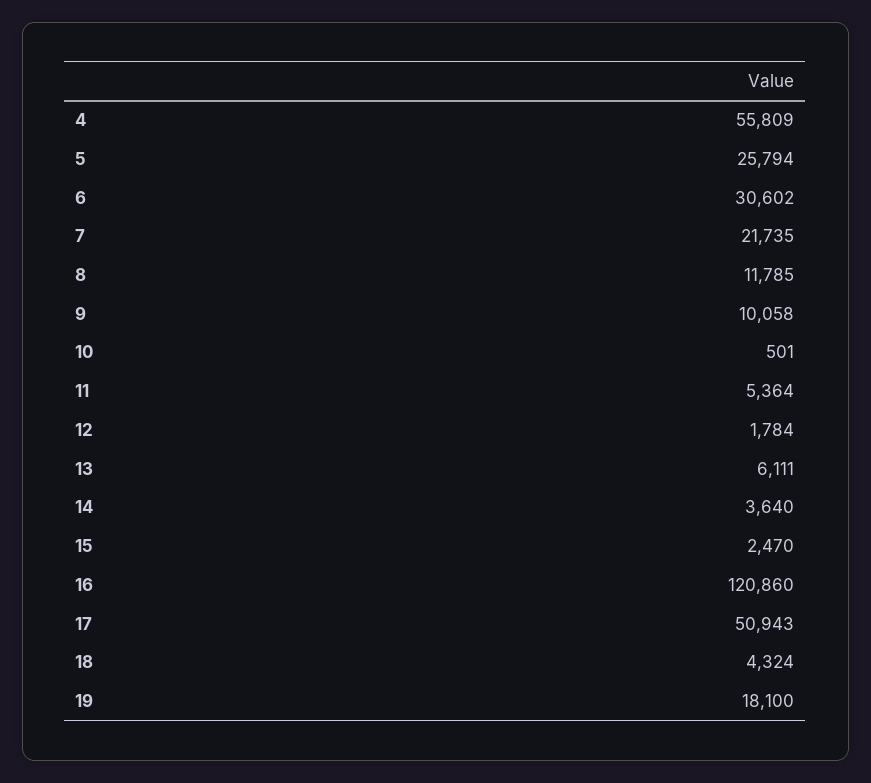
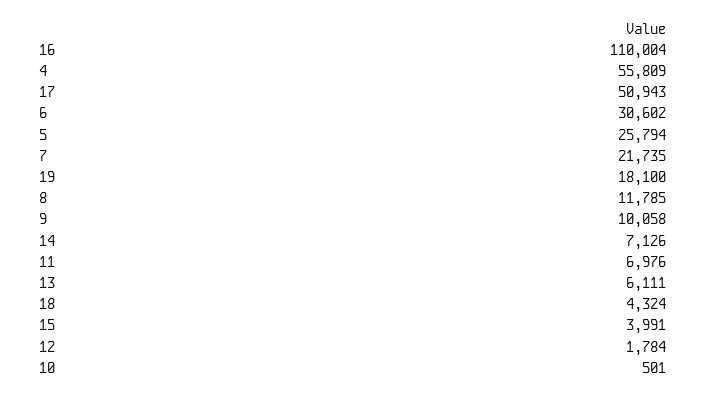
  {
    "4": 55809,
    "5": 25794,
    "6": 30602,
    "7": 21735,
    "8": 11785,
    "9": 10058,
    "10": 501,
-   "11": 5364,
+   "11": 6976,
    "12": 1784,
    "13": 6111,
-   "14": 3640,
+   "14": 7126,
-   "15": 2470,
+   "15": 3991,
-   "16": 120860,
+   "16": 110004,
    "17": 50943,
    "18": 4324,
    "19": 18100
  }

